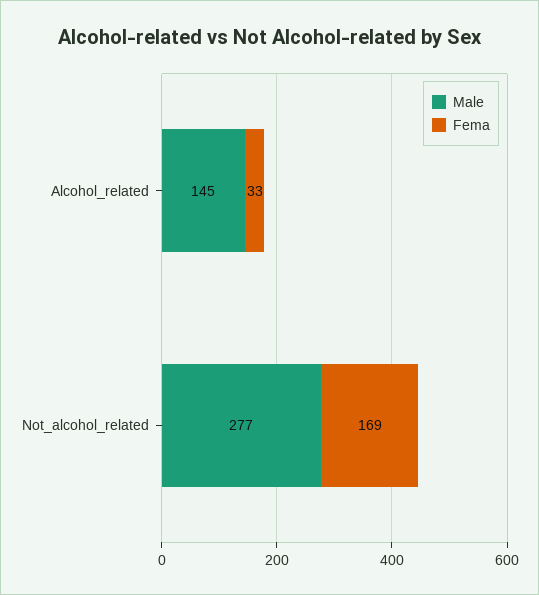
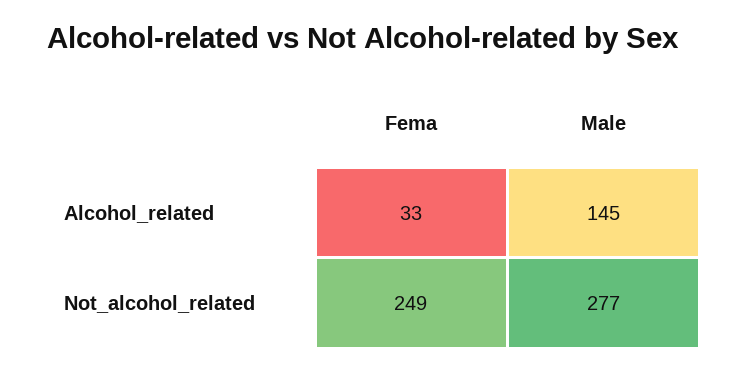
  {
    "Male": {
      "Alcohol_related": 145,
      "Not_alcohol_related": 277
    },
    "Fema": {
      "Alcohol_related": 33,
-     "Not_alcohol_related": 169
+     "Not_alcohol_related": 249
    }
  }

